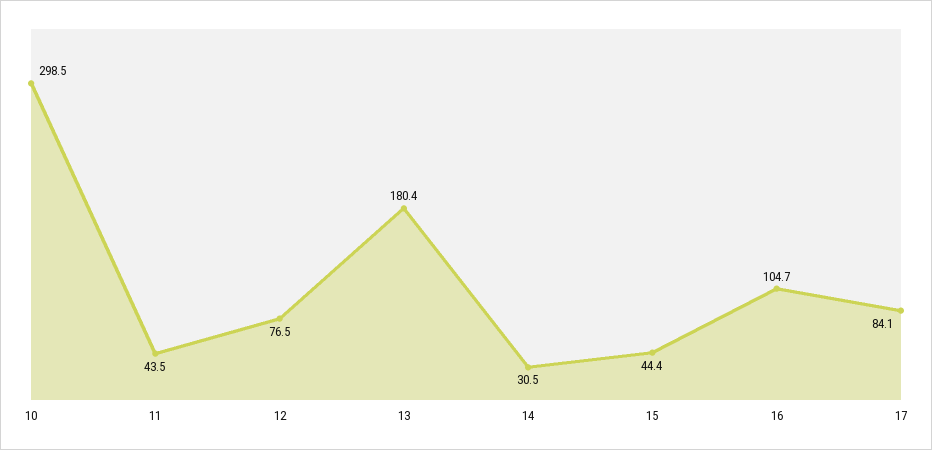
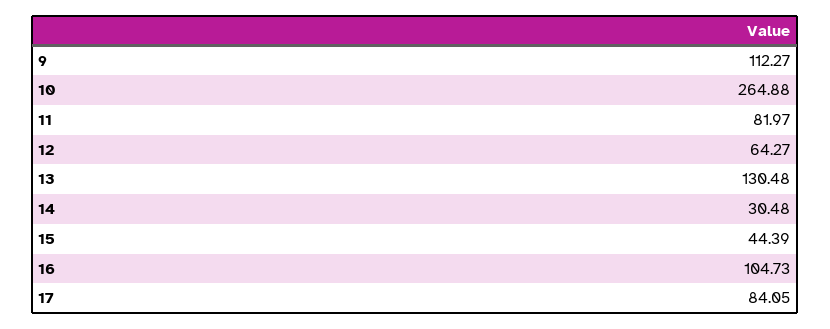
  {
-   "10": 298.5,
+   "10": 264.88,
-   "11": 43.5,
+   "11": 81.97,
-   "12": 76.5,
+   "12": 64.27,
-   "13": 180.4,
+   "13": 130.48,
    "14": 30.48,
    "15": 44.39,
    "16": 104.73,
-   "17": 84.05
+   "17": 84.05,
+   "9": 112.27
  }

